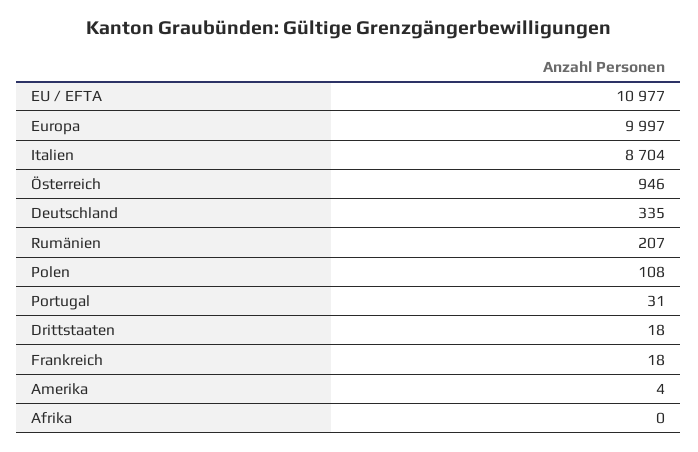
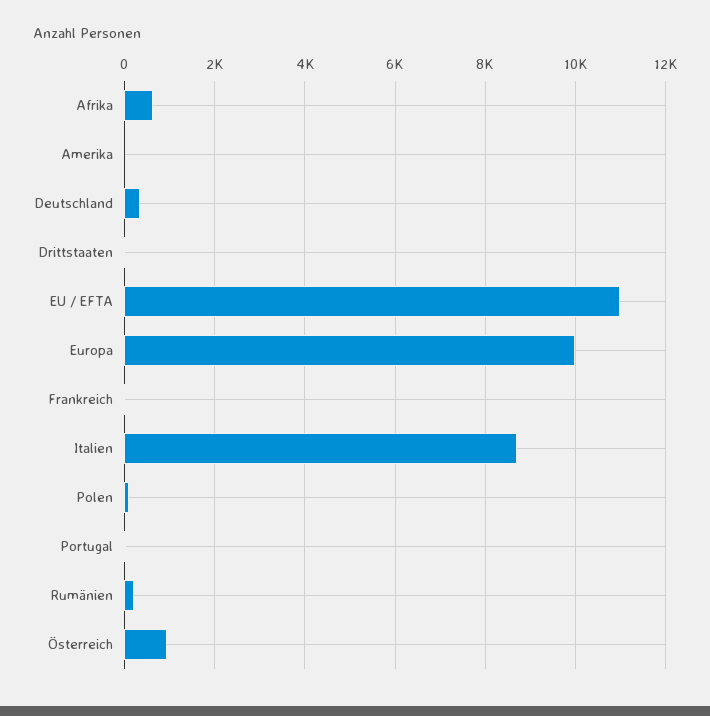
  {
    "EU / EFTA": 10977,
    "Europa": 9997,
    "Italien": 8704,
    "Österreich": 946,
    "Deutschland": 335,
    "Rumänien": 207,
    "Polen": 108,
    "Portugal": 31,
    "Drittstaaten": 18,
    "Frankreich": 18,
    "Amerika": 4,
-   "Afrika": 0
+   "Afrika": 600
  }

